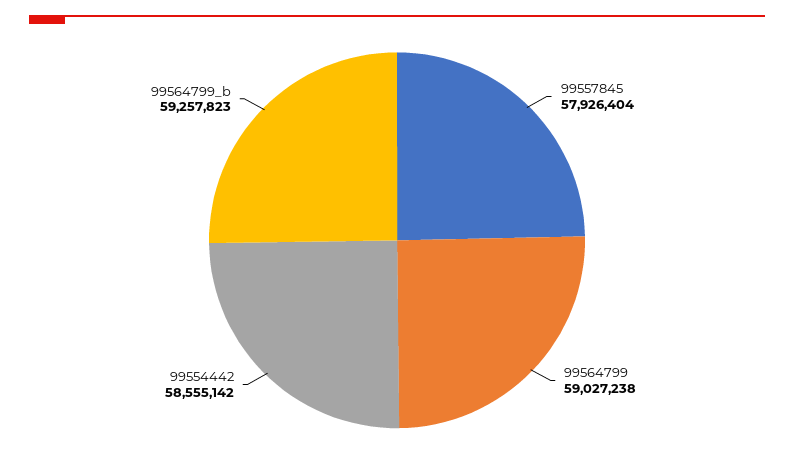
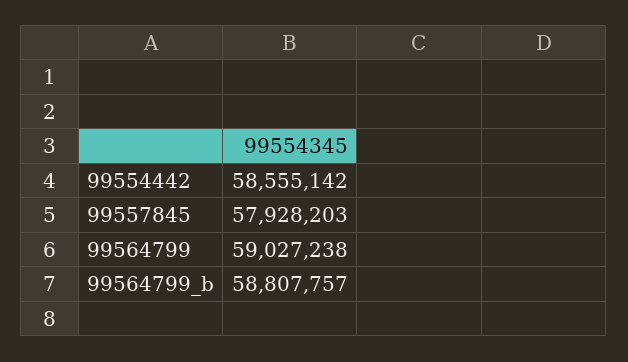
  {
-   "99557845": 57926404,
+   "99557845": 57928203,
    "99564799": 59027238,
    "99554442": 58555142,
-   "99564799_b": 59257823
+   "99564799_b": 58807757
  }

